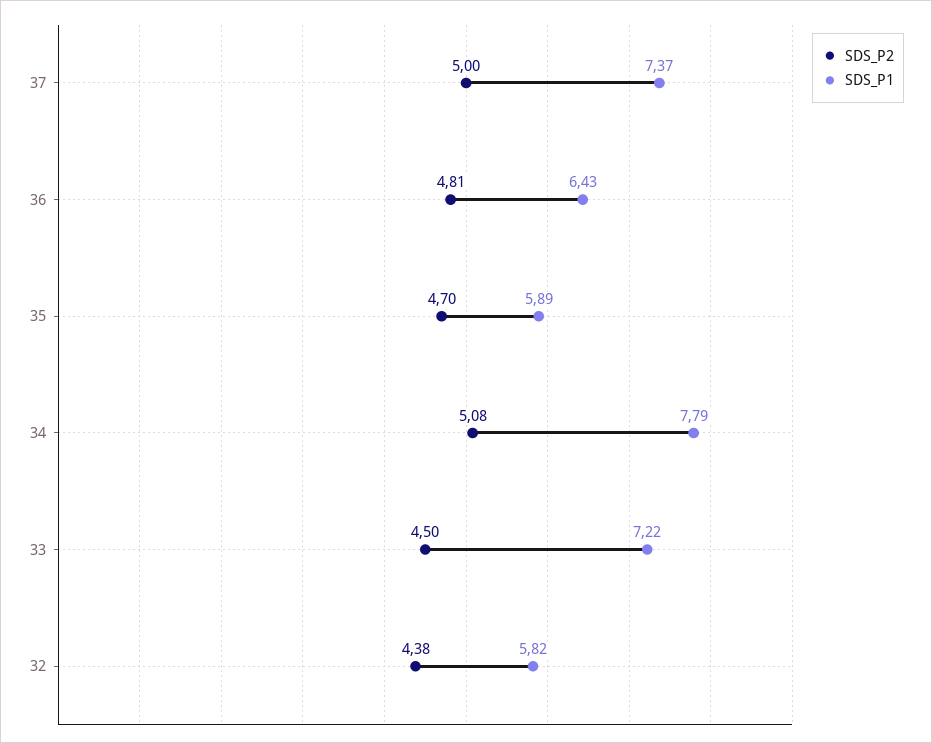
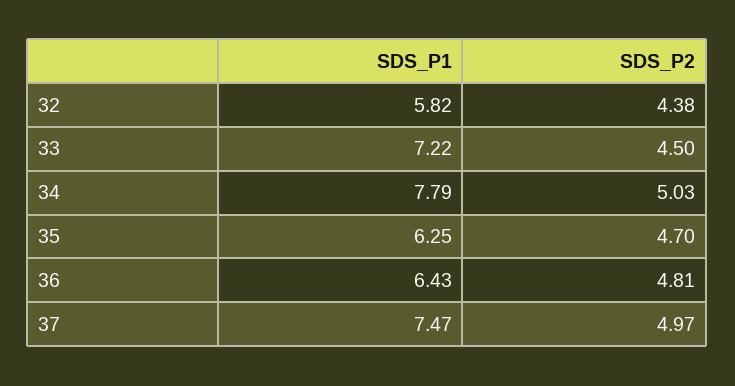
  {
    "SDS_P2": {
-     "37": 5,
+     "37": 4.97,
      "36": 4.81,
      "35": 4.7,
-     "34": 5.08,
+     "34": 5.03,
      "33": 4.5,
      "32": 4.38
    },
    "SDS_P1": {
-     "37": 7.37,
+     "37": 7.47,
      "36": 6.43,
-     "35": 5.89,
+     "35": 6.25,
      "34": 7.79,
      "33": 7.22,
      "32": 5.82
    }
  }

